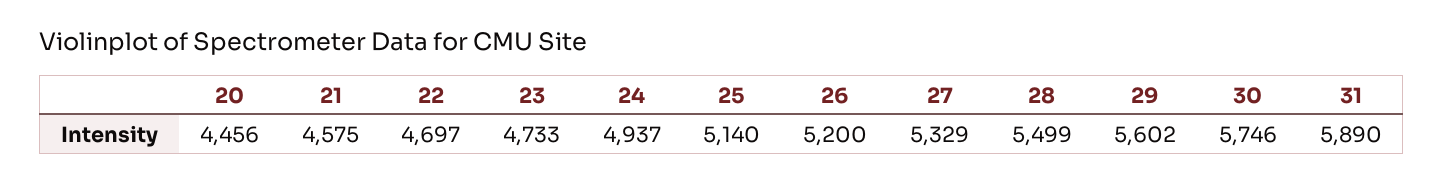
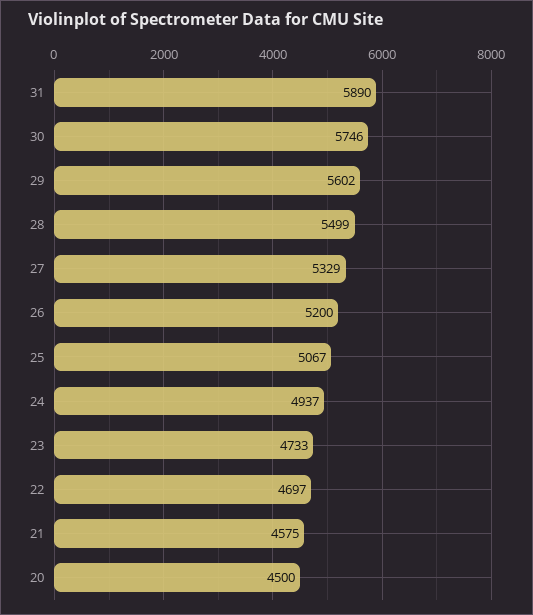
  {
-   "20": 4456,
+   "20": 4500,
    "21": 4575,
    "22": 4697,
    "23": 4733,
    "24": 4937,
-   "25": 5140,
+   "25": 5067,
    "26": 5200,
    "27": 5329,
    "28": 5499,
    "29": 5602,
    "30": 5746,
    "31": 5890
  }

